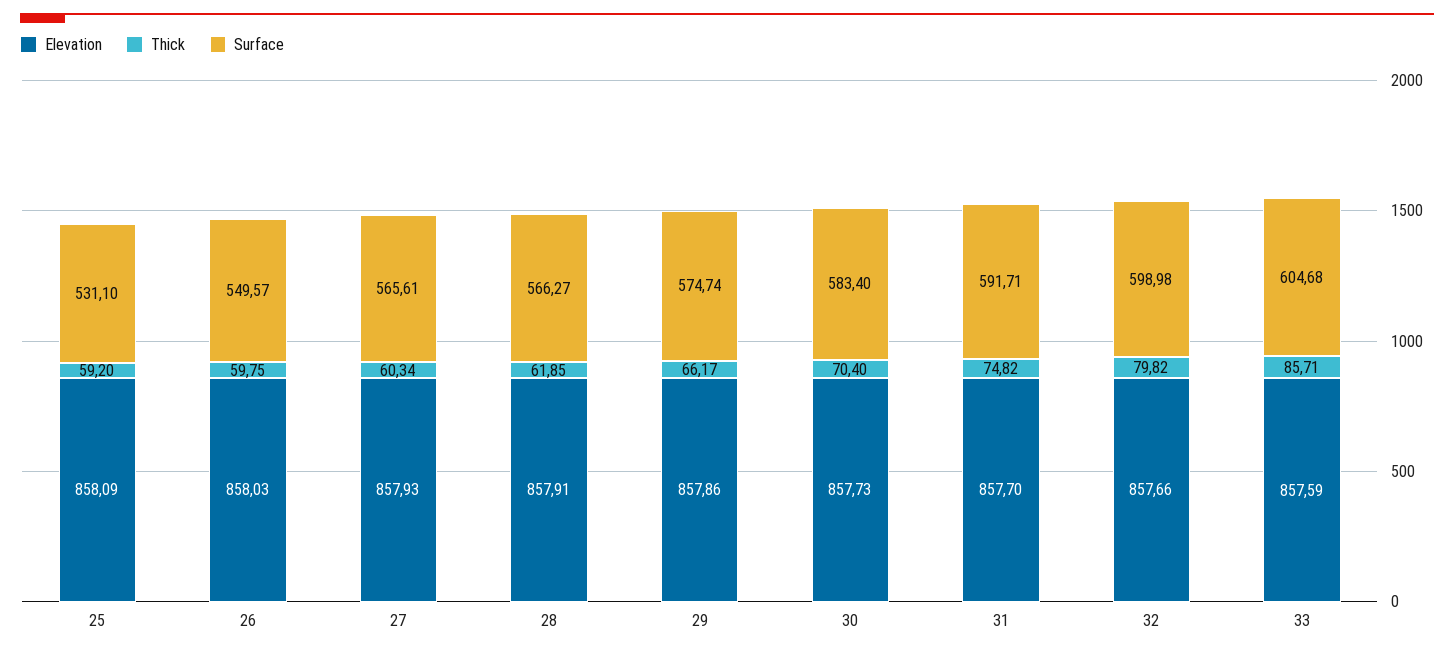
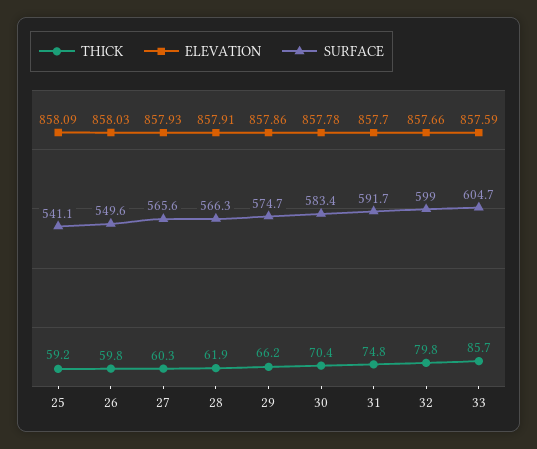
  {
    "Elevation": {
      "25": 858.09,
      "26": 858.03,
      "27": 857.93,
      "28": 857.91,
      "29": 857.86,
-     "30": 857.73,
+     "30": 857.78,
      "31": 857.7,
      "32": 857.66,
      "33": 857.59
    },
    "Thick": {
      "25": 59.2,
      "26": 59.75,
      "27": 60.34,
      "28": 61.85,
      "29": 66.17,
      "30": 70.4,
      "31": 74.82,
      "32": 79.82,
      "33": 85.71
    },
    "Surface": {
-     "25": 531.1,
+     "25": 541.1,
      "26": 549.57,
      "27": 565.61,
      "28": 566.27,
      "29": 574.74,
      "30": 583.4,
      "31": 591.71,
      "32": 598.98,
      "33": 604.68
    }
  }

